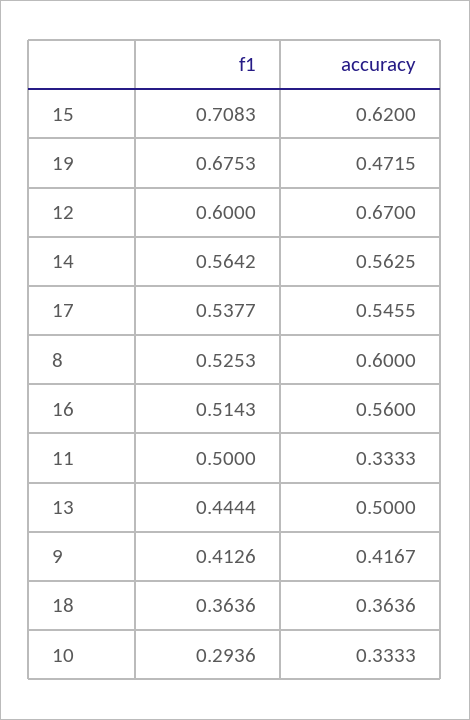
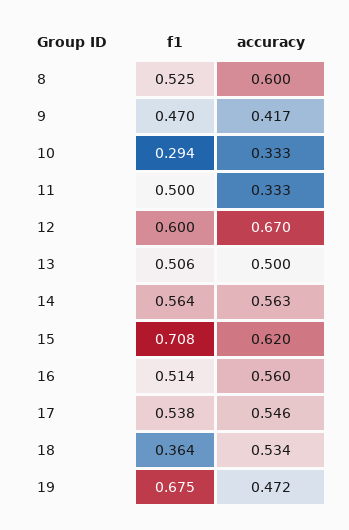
  {
    "f1": {
      "15": 0.7083,
      "19": 0.6753,
      "12": 0.6,
      "14": 0.5642,
      "17": 0.5377,
      "8": 0.5253,
      "16": 0.5143,
      "11": 0.5,
-     "13": 0.4444,
+     "13": 0.506,
-     "9": 0.4126,
+     "9": 0.47,
      "18": 0.3636,
      "10": 0.2936
    },
    "accuracy": {
      "15": 0.62,
      "19": 0.4715,
      "12": 0.67,
      "14": 0.5625,
      "17": 0.5455,
      "8": 0.6,
      "16": 0.56,
      "11": 0.3333,
      "13": 0.5,
      "9": 0.4167,
-     "18": 0.3636,
+     "18": 0.534,
      "10": 0.3333
    }
  }

